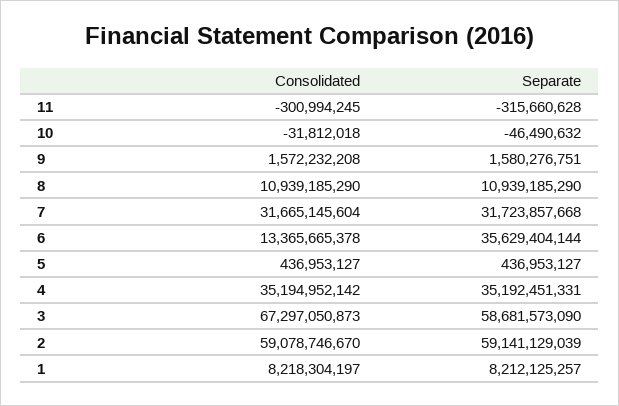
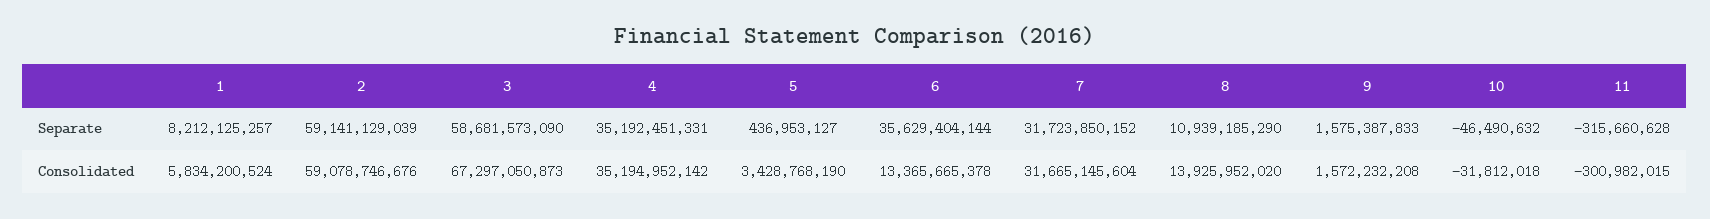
  {
    "Consolidated": {
-     "11": -300994245,
+     "11": -300982015,
      "10": -31812018,
      "9": 1572232208,
-     "8": 10939185290,
+     "8": 13925952020,
      "7": 31665145604,
      "6": 13365665378,
-     "5": 436953127,
+     "5": 3428768190,
      "4": 35194952142,
      "3": 67297050873,
-     "2": 59078746670,
+     "2": 59078746676,
-     "1": 8218304197
+     "1": 5834200524
    },
    "Separate": {
      "11": -315660628,
      "10": -46490632,
-     "9": 1580276751,
+     "9": 1575387833,
      "8": 10939185290,
-     "7": 31723857668,
+     "7": 31723850152,
      "6": 35629404144,
      "5": 436953127,
      "4": 35192451331,
      "3": 58681573090,
      "2": 59141129039,
      "1": 8212125257
    }
  }

